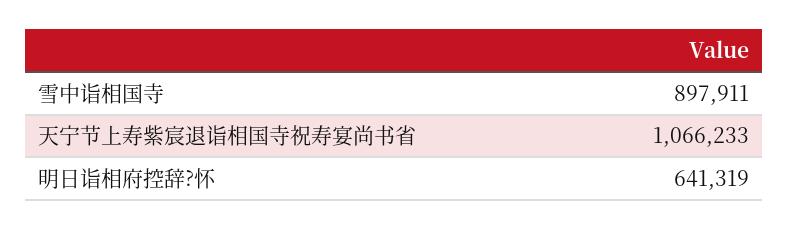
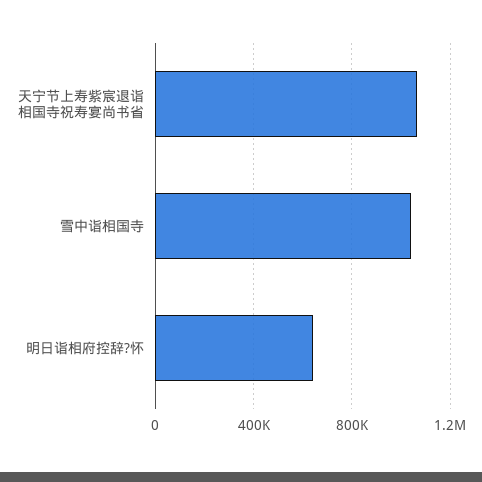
  {
-   "雪中诣相国寺": 897911,
+   "雪中诣相国寺": 1050000,
    "天宁节上寿紫宸退诣相国寺祝寿宴尚书省": 1066233,
    "明日诣相府控辞?怀": 641319
  }

